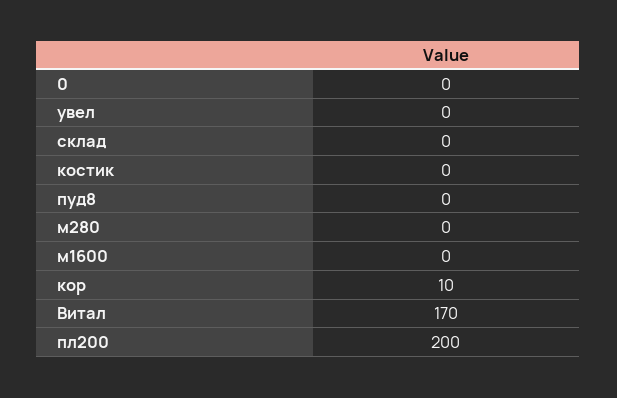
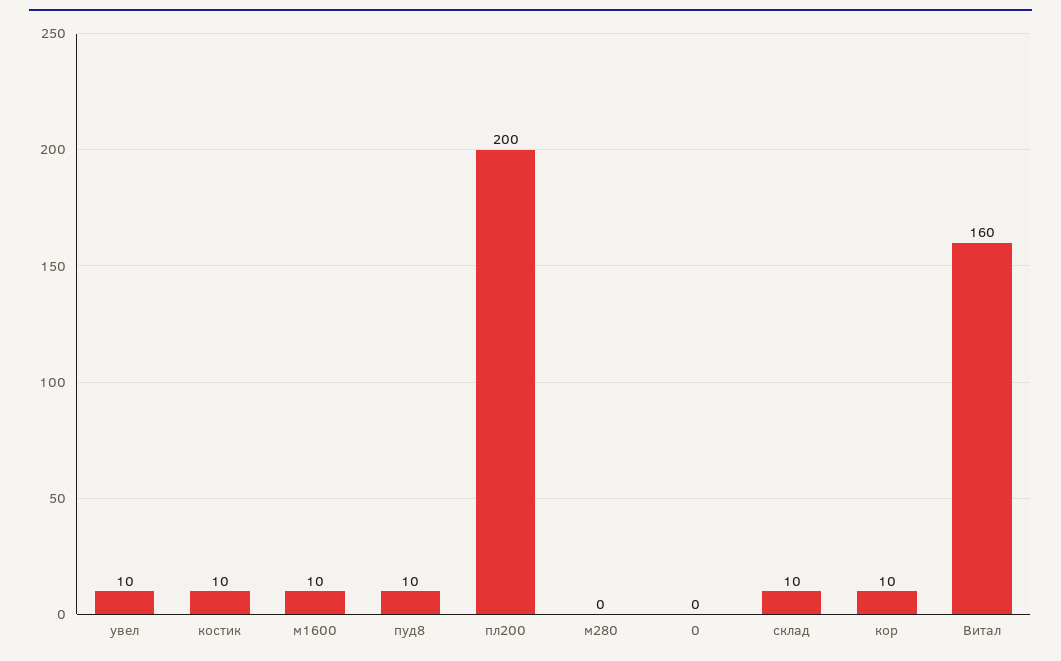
  {
    "0": 0,
-   "увел": 0,
+   "увел": 10,
-   "склад": 0,
+   "склад": 10,
-   "костик": 0,
+   "костик": 10,
-   "пуд8": 0,
+   "пуд8": 10,
    "м280": 0,
-   "м1600": 0,
+   "м1600": 10,
    "кор": 10,
-   "Витал": 170,
+   "Витал": 160,
    "пл200": 200
  }

